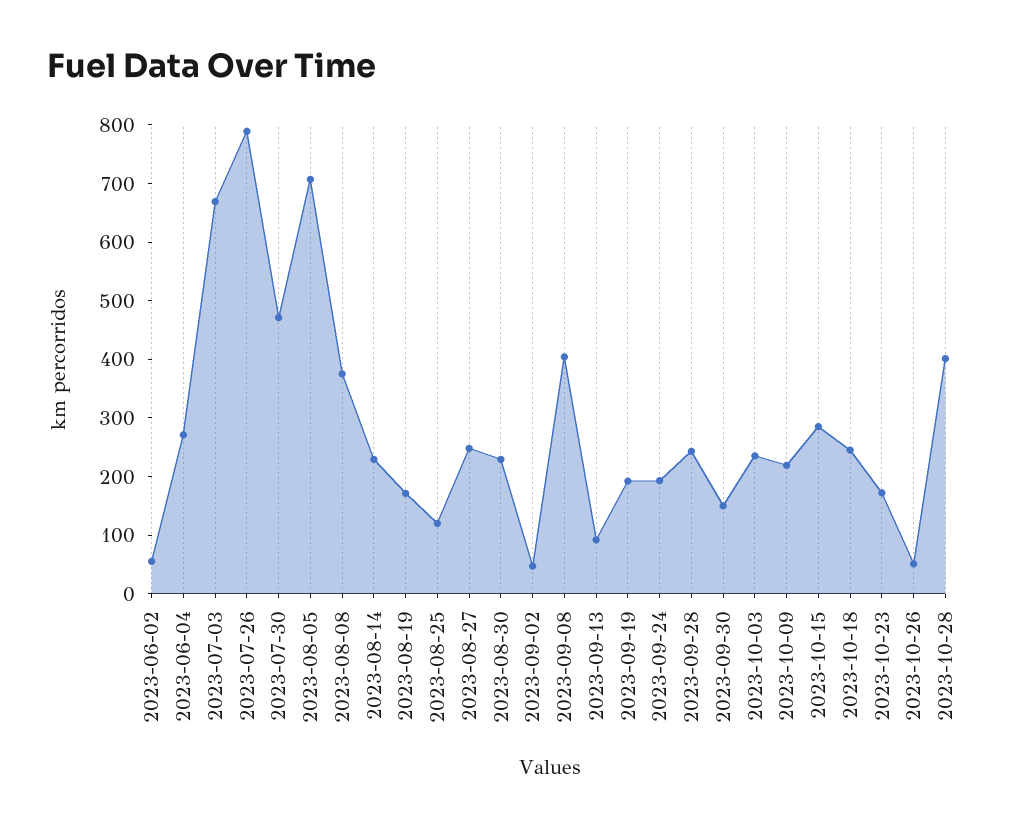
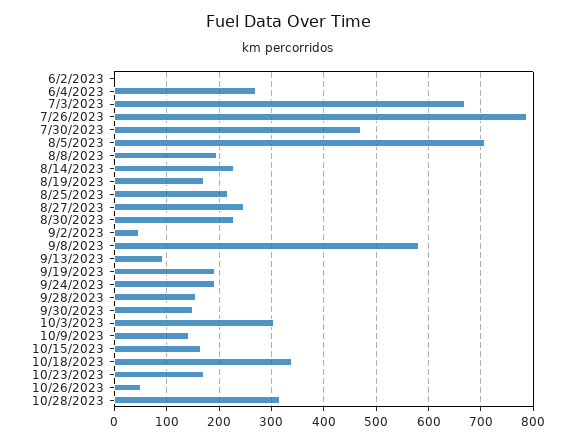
  {
-   "2023-06-02": 60,
+   "2023-06-02": 0,
    "2023-06-04": 280,
    "2023-07-03": 660,
    "2023-07-26": 780,
    "2023-07-30": 480,
    "2023-08-05": 700,
-   "2023-08-08": 380,
+   "2023-08-08": 200,
    "2023-08-14": 220,
    "2023-08-19": 180,
-   "2023-08-25": 120,
+   "2023-08-25": 220,
    "2023-08-27": 240,
    "2023-08-30": 220,
    "2023-09-02": 40,
-   "2023-09-08": 400,
+   "2023-09-08": 580,
    "2023-09-13": 100,
    "2023-09-19": 200,
    "2023-09-24": 200,
-   "2023-09-28": 240,
+   "2023-09-28": 160,
    "2023-09-30": 160,
-   "2023-10-03": 240,
+   "2023-10-03": 300,
-   "2023-10-09": 220,
+   "2023-10-09": 140,
-   "2023-10-15": 280,
+   "2023-10-15": 160,
-   "2023-10-18": 240,
+   "2023-10-18": 340,
    "2023-10-23": 180,
    "2023-10-26": 60,
-   "2023-10-28": 400
+   "2023-10-28": 320
  }

